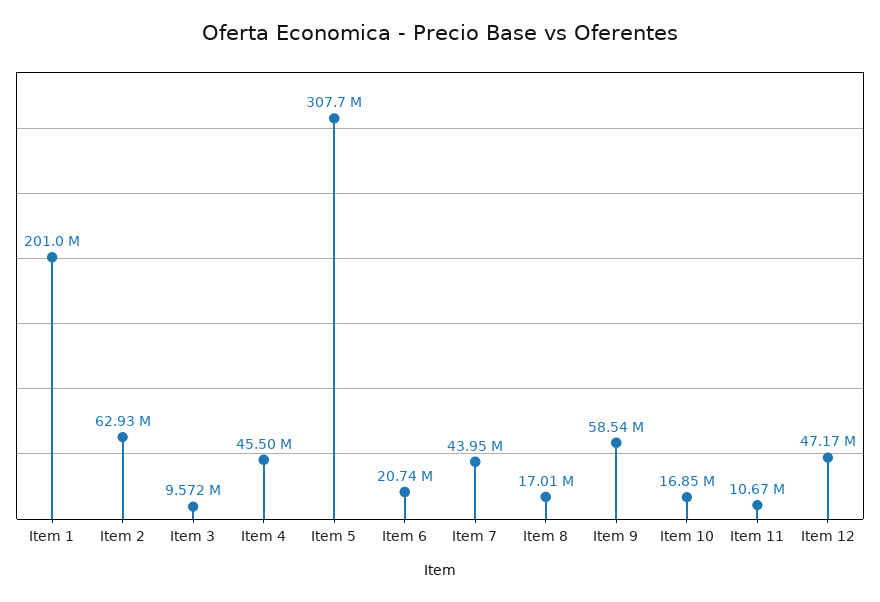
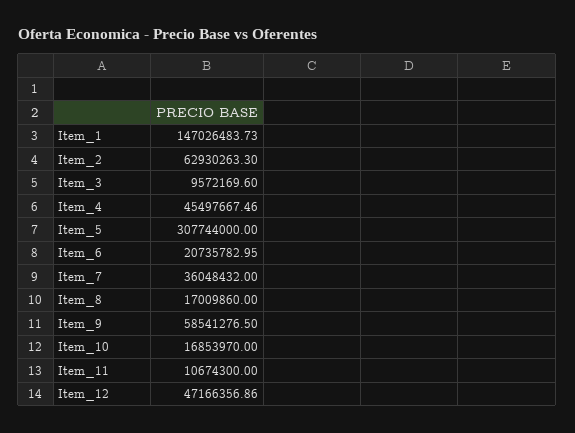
  {
-   "Item 1": 201000000,
+   "Item 1": 147026483.73,
    "Item 2": 62930263.3,
    "Item 3": 9572169.6,
    "Item 4": 45497667.46,
    "Item 5": 307744000,
    "Item 6": 20735782.95,
-   "Item 7": 43950000,
+   "Item 7": 36048432,
    "Item 8": 17009860,
    "Item 9": 58541276.5,
    "Item 10": 16853970,
    "Item 11": 10674300,
    "Item 12": 47166356.86
  }

